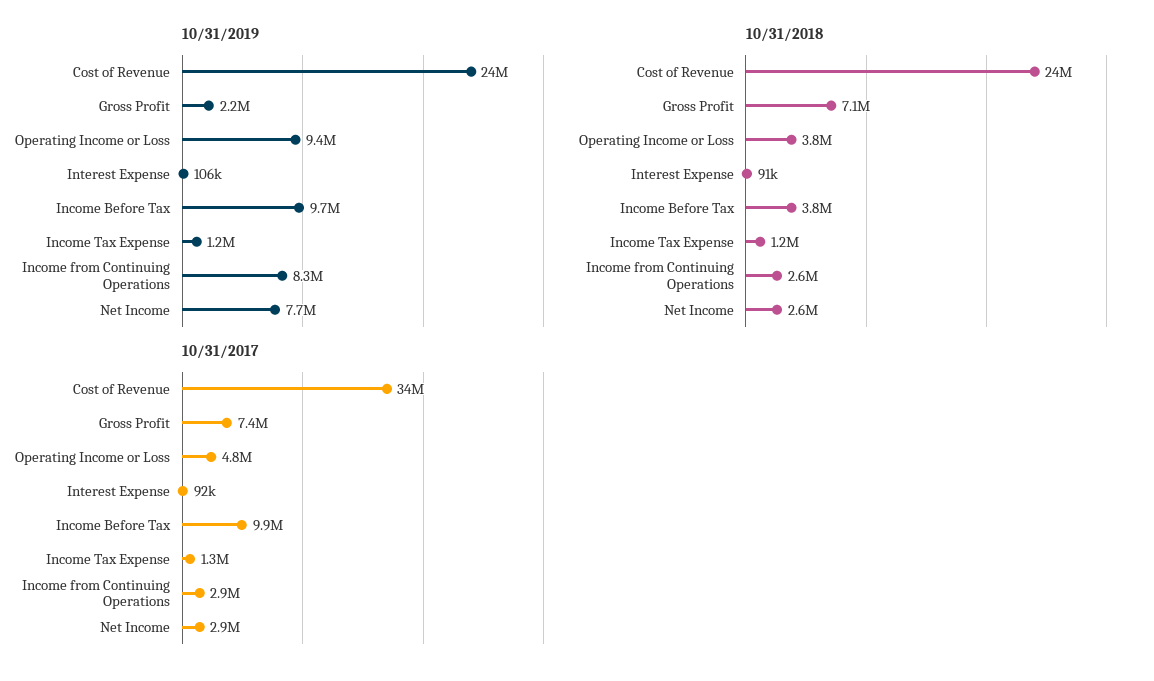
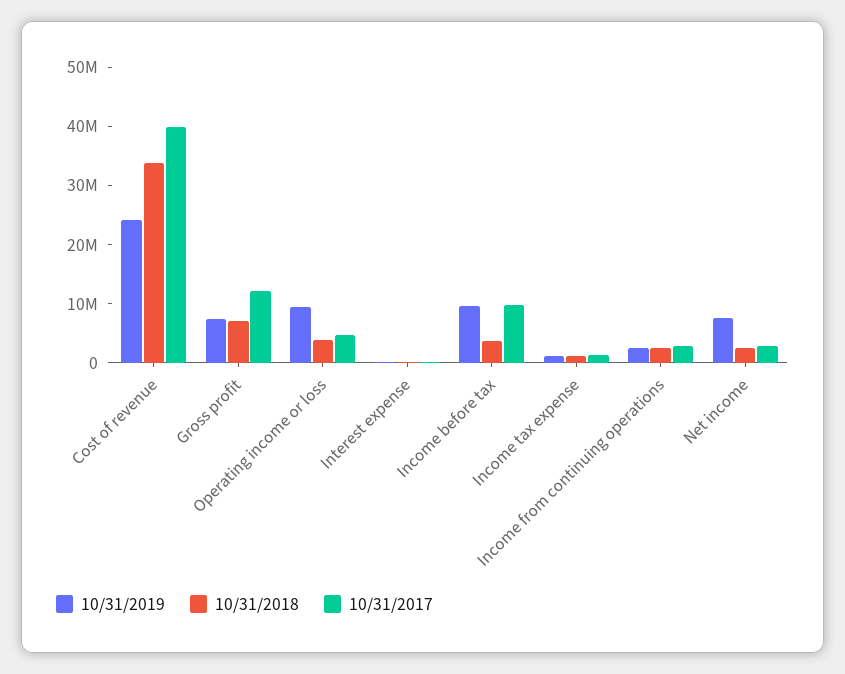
  {
    "10/31/2019": {
      "Cost of Revenue": 24000000,
-     "Gross Profit": 2200000,
+     "Gross Profit": 8000000,
      "Operating Income or Loss": 9400000,
      "Interest Expense": 106000,
      "Income Before Tax": 9700000,
      "Income Tax Expense": 1200000,
-     "Income from Continuing Operations": 8300000,
+     "Income from Continuing Operations": 2000000,
      "Net Income": 7700000
    },
    "10/31/2018": {
-     "Cost of Revenue": 24000000,
+     "Cost of Revenue": 34000000,
      "Gross Profit": 7100000,
      "Operating Income or Loss": 3800000,
      "Interest Expense": 91000,
      "Income Before Tax": 3800000,
      "Income Tax Expense": 1200000,
      "Income from Continuing Operations": 2600000,
      "Net Income": 2600000
    },
    "10/31/2017": {
-     "Cost of Revenue": 34000000,
+     "Cost of Revenue": 40000000,
-     "Gross Profit": 7400000,
+     "Gross Profit": 12000000,
      "Operating Income or Loss": 4800000,
      "Interest Expense": 92000,
      "Income Before Tax": 9900000,
      "Income Tax Expense": 1300000,
      "Income from Continuing Operations": 2900000,
      "Net Income": 2900000
    }
  }

